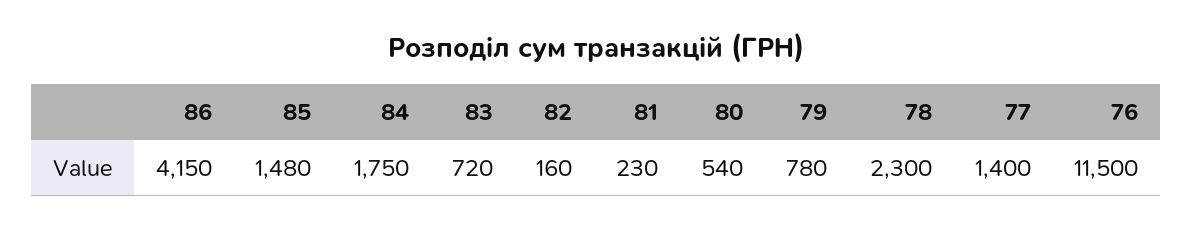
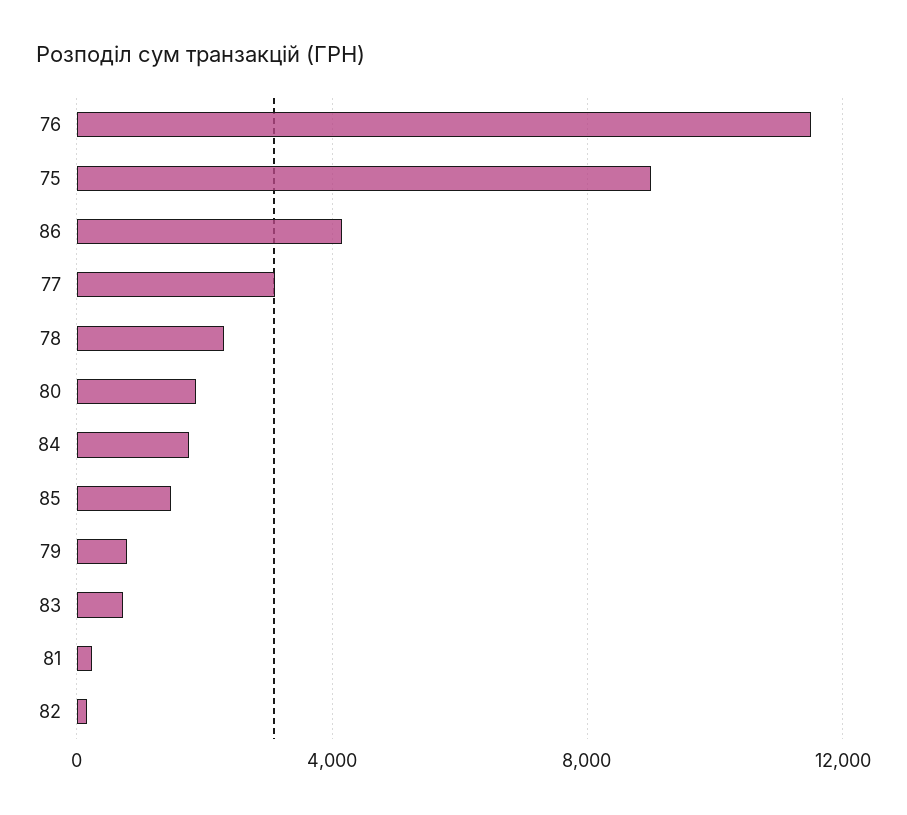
  {
    "86": 4150,
    "85": 1480,
    "84": 1750,
    "83": 720,
    "82": 160,
    "81": 230,
-   "80": 540,
+   "80": 2000,
    "79": 780,
    "78": 2300,
-   "77": 1400,
+   "77": 3000,
-   "76": 11500
+   "76": 11500,
+   "75": 9000
  }

